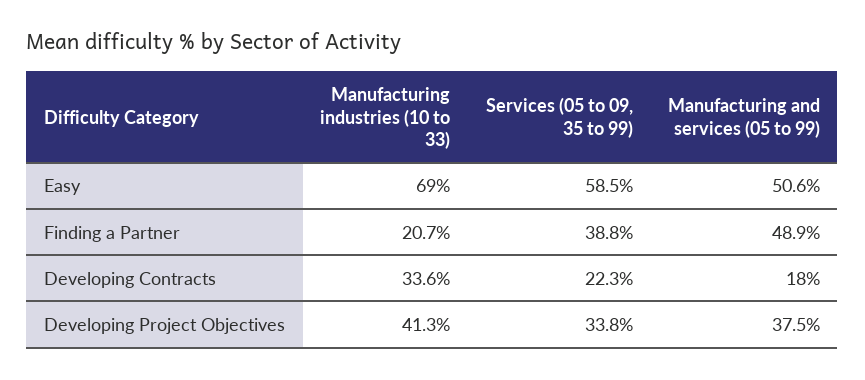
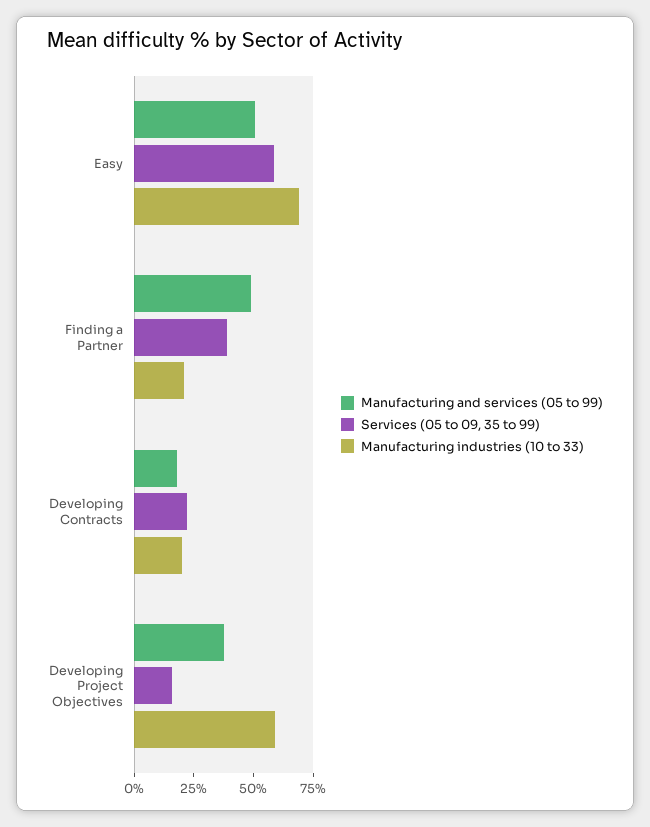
  {
    "Manufacturing industries (10 to 33)": {
      "Easy": 69,
      "Finding a Partner": 20.7,
-     "Developing Contracts": 33.6,
+     "Developing Contracts": 20,
-     "Developing Project Objectives": 41.3
+     "Developing Project Objectives": 60
    },
    "Services (05 to 09, 35 to 99)": {
      "Easy": 58.5,
      "Finding a Partner": 38.8,
      "Developing Contracts": 22.3,
-     "Developing Project Objectives": 33.8
+     "Developing Project Objectives": 15
    },
    "Manufacturing and services (05 to 99)": {
      "Easy": 50.6,
      "Finding a Partner": 48.9,
      "Developing Contracts": 18,
      "Developing Project Objectives": 37.5
    }
  }

